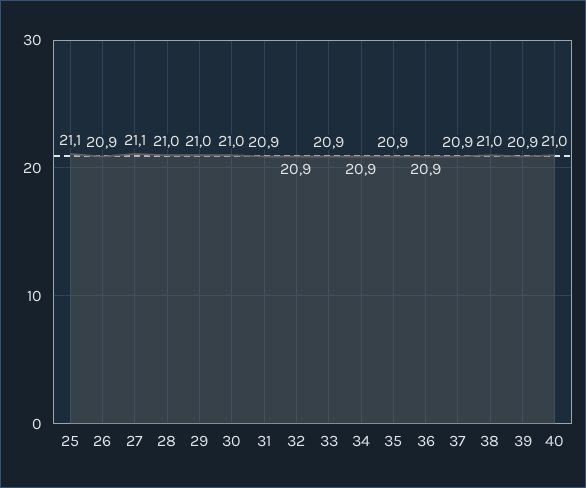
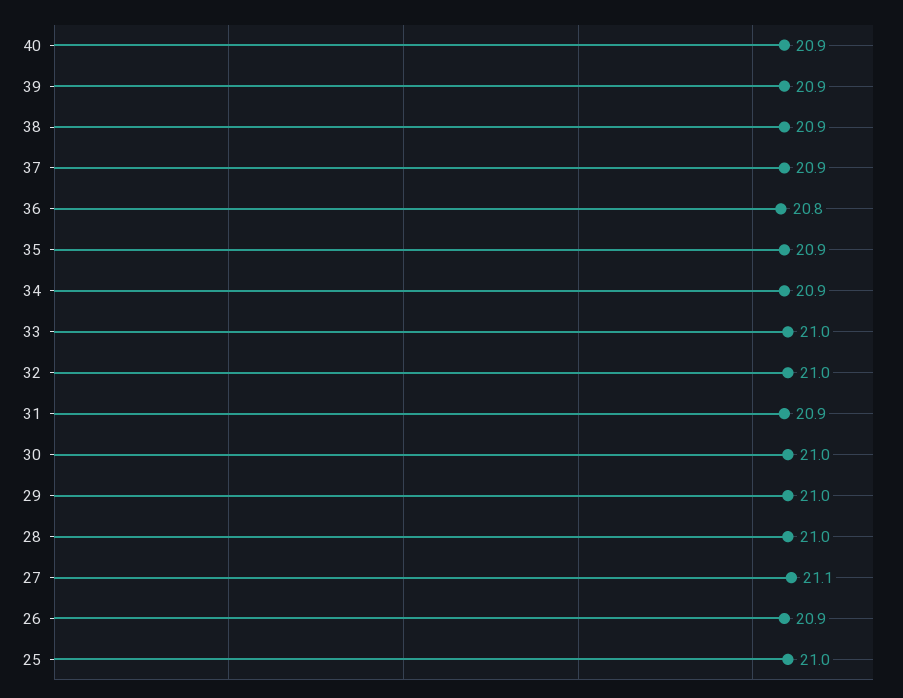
  {
-   "25": 21.1,
+   "25": 21,
    "26": 20.9,
    "27": 21.1,
    "28": 21,
    "29": 21,
    "30": 21,
    "31": 20.9,
-   "32": 20.9,
+   "32": 21,
-   "33": 20.9,
+   "33": 21,
    "34": 20.9,
    "35": 20.9,
-   "36": 20.9,
+   "36": 20.8,
    "37": 20.9,
-   "38": 21,
+   "38": 20.9,
    "39": 20.9,
-   "40": 21
+   "40": 20.9
  }

